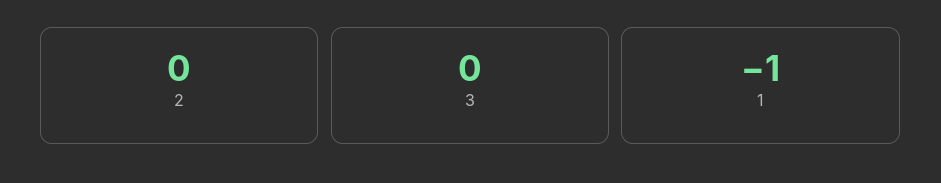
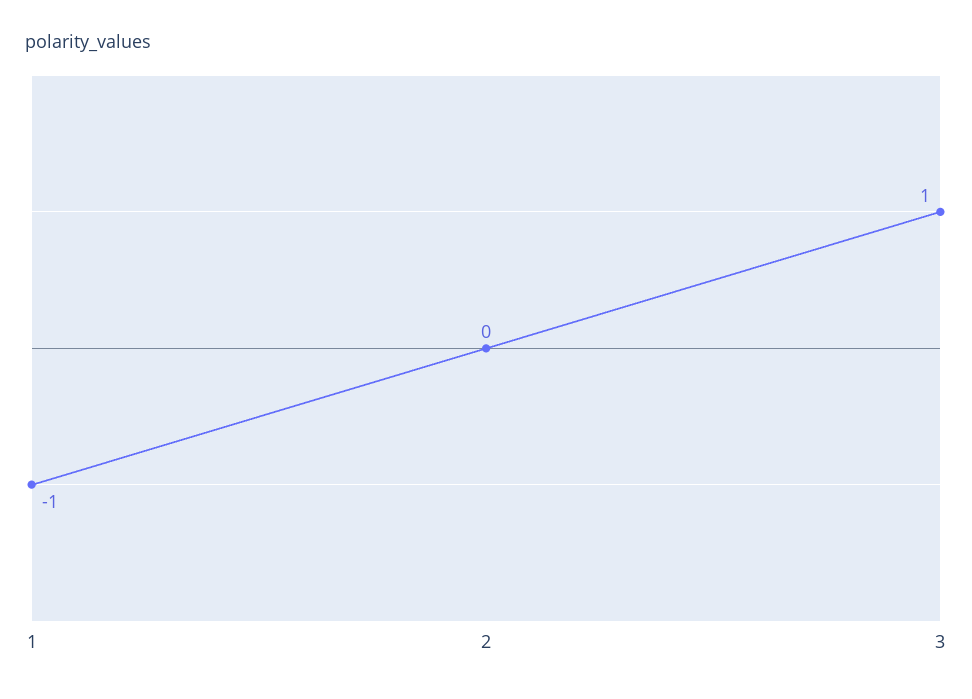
  {
    "2": 0,
-   "3": 0,
+   "3": 1,
    "1": -1
  }

